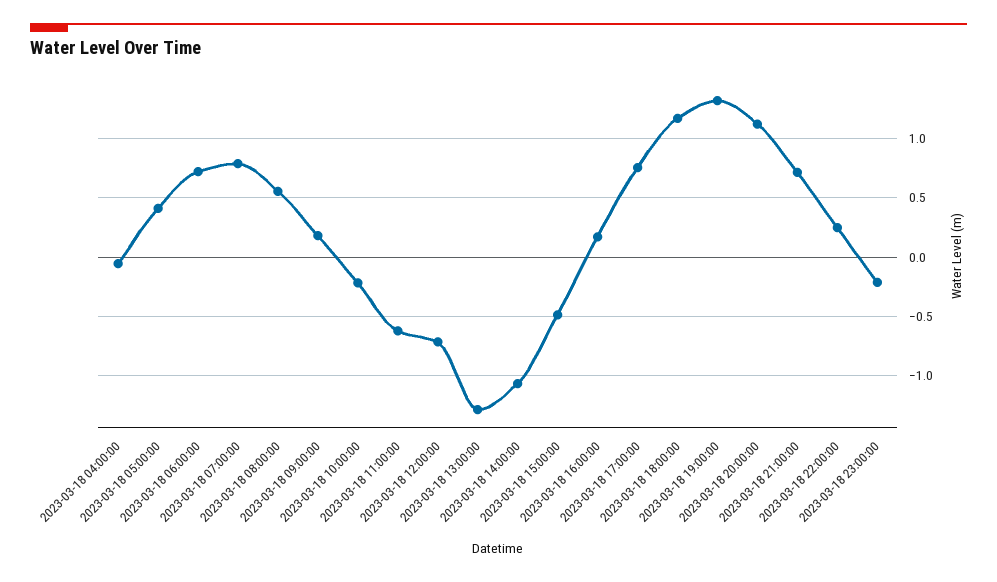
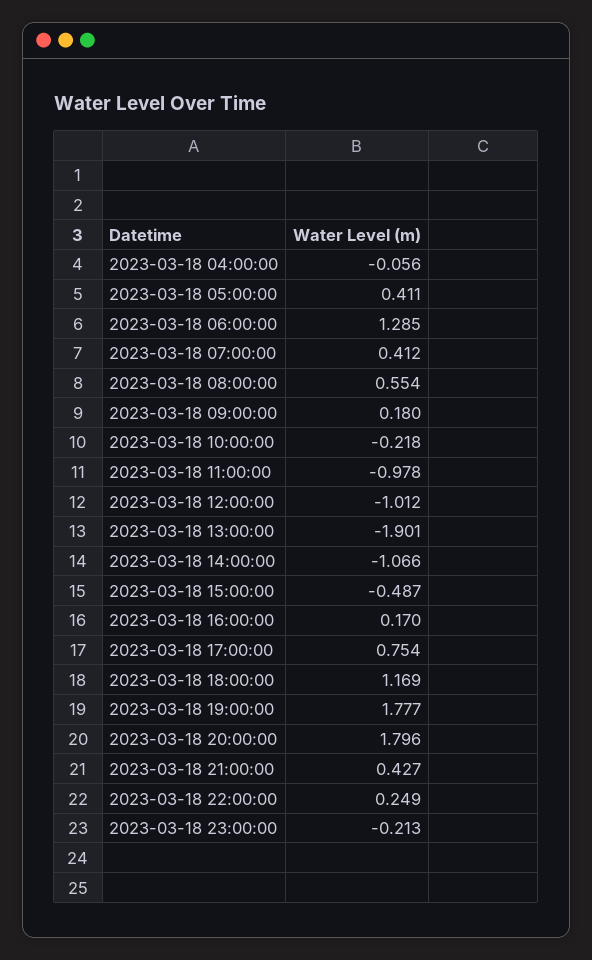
  {
    "2023-03-18 04:00:00": -0.056,
    "2023-03-18 05:00:00": 0.411,
-   "2023-03-18 06:00:00": 0.7,
+   "2023-03-18 06:00:00": 1.285,
-   "2023-03-18 07:00:00": 0.8,
+   "2023-03-18 07:00:00": 0.412,
    "2023-03-18 08:00:00": 0.554,
    "2023-03-18 09:00:00": 0.18,
    "2023-03-18 10:00:00": -0.218,
-   "2023-03-18 11:00:00": -0.6,
+   "2023-03-18 11:00:00": -0.978,
-   "2023-03-18 12:00:00": -0.7,
+   "2023-03-18 12:00:00": -1.012,
-   "2023-03-18 13:00:00": -1.3,
+   "2023-03-18 13:00:00": -1.901,
    "2023-03-18 14:00:00": -1.066,
    "2023-03-18 15:00:00": -0.487,
    "2023-03-18 16:00:00": 0.17,
    "2023-03-18 17:00:00": 0.754,
    "2023-03-18 18:00:00": 1.169,
-   "2023-03-18 19:00:00": 1.3,
+   "2023-03-18 19:00:00": 1.777,
-   "2023-03-18 20:00:00": 1.1,
+   "2023-03-18 20:00:00": 1.796,
-   "2023-03-18 21:00:00": 0.7,
+   "2023-03-18 21:00:00": 0.427,
    "2023-03-18 22:00:00": 0.249,
    "2023-03-18 23:00:00": -0.213
  }

